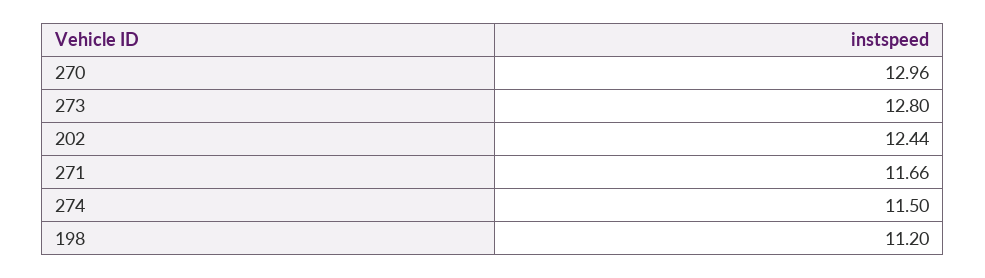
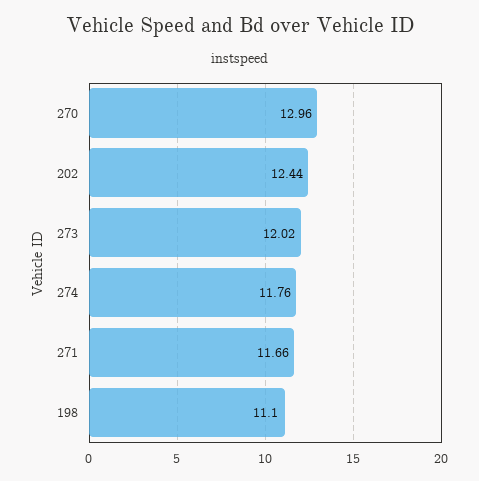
  {
    "270": 12.96,
-   "273": 12.8,
+   "273": 12.02,
    "202": 12.44,
    "271": 11.66,
-   "274": 11.5,
+   "274": 11.76,
-   "198": 11.2
+   "198": 11.1
  }

